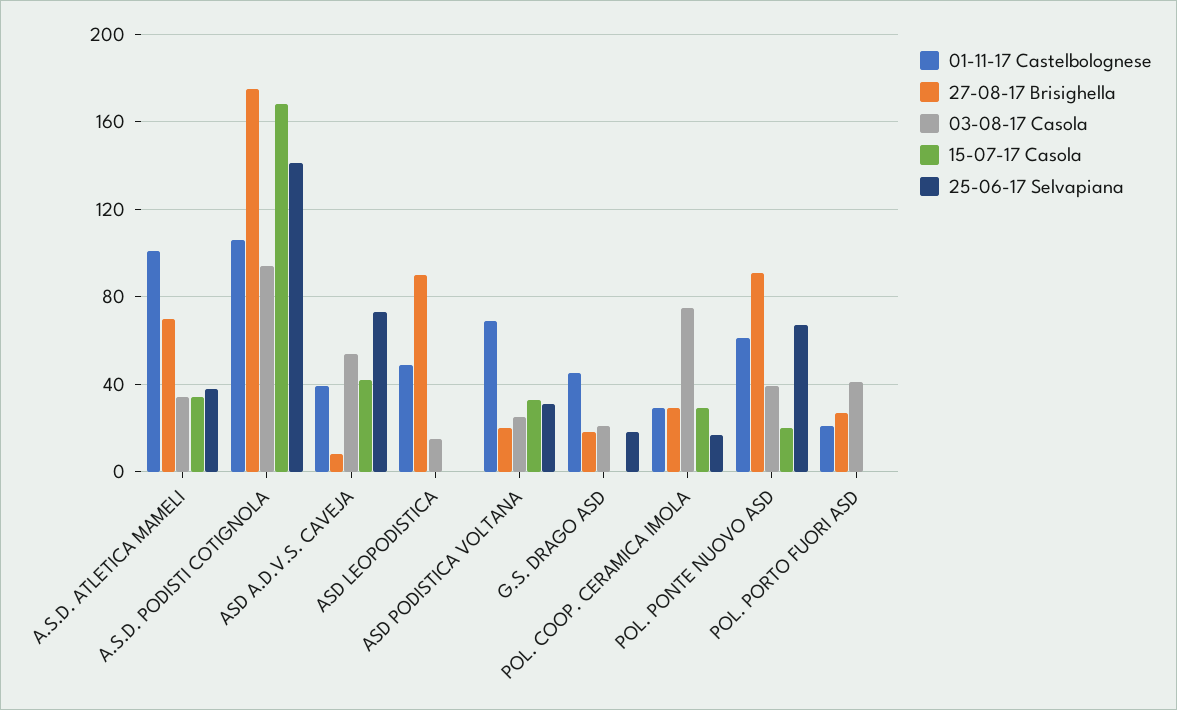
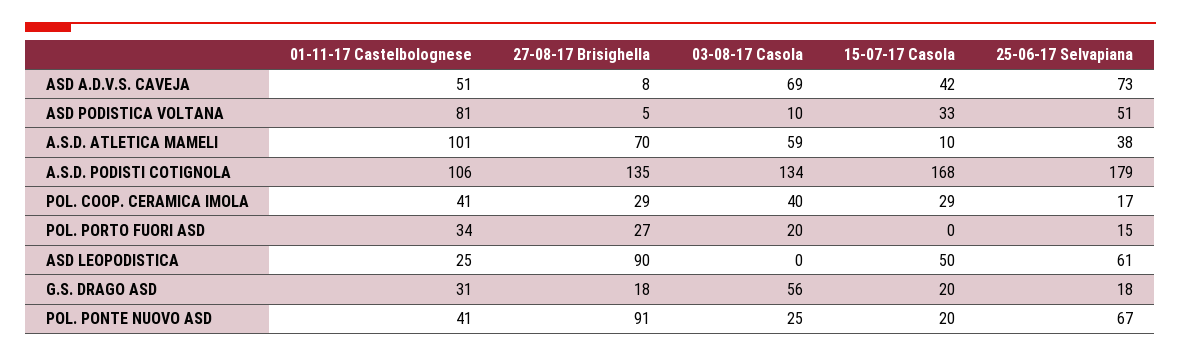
  {
    "01-11-17 Castelbolognese": {
      "A.S.D. ATLETICA MAMELI": 101,
      "A.S.D. PODISTI COTIGNOLA": 106,
-     "ASD A.D.V.S. CAVEJA": 40,
+     "ASD A.D.V.S. CAVEJA": 51,
-     "ASD LEOPODISTICA": 50,
+     "ASD LEOPODISTICA": 25,
-     "ASD PODISTICA VOLTANA": 70,
+     "ASD PODISTICA VOLTANA": 81,
-     "G.S. DRAGO ASD": 45,
+     "G.S. DRAGO ASD": 31,
-     "POL. COOP. CERAMICA IMOLA": 30,
+     "POL. COOP. CERAMICA IMOLA": 41,
-     "POL. PONTE NUOVO ASD": 60,
+     "POL. PONTE NUOVO ASD": 41,
-     "POL. PORTO FUORI ASD": 20
+     "POL. PORTO FUORI ASD": 34
    },
    "27-08-17 Brisighella": {
      "A.S.D. ATLETICA MAMELI": 70,
-     "A.S.D. PODISTI COTIGNOLA": 175,
+     "A.S.D. PODISTI COTIGNOLA": 135,
      "ASD A.D.V.S. CAVEJA": 8,
      "ASD LEOPODISTICA": 90,
-     "ASD PODISTICA VOLTANA": 20,
+     "ASD PODISTICA VOLTANA": 5,
      "G.S. DRAGO ASD": 18,
      "POL. COOP. CERAMICA IMOLA": 29,
      "POL. PONTE NUOVO ASD": 91,
      "POL. PORTO FUORI ASD": 27
    },
    "03-08-17 Casola": {
-     "A.S.D. ATLETICA MAMELI": 35,
+     "A.S.D. ATLETICA MAMELI": 59,
-     "A.S.D. PODISTI COTIGNOLA": 95,
+     "A.S.D. PODISTI COTIGNOLA": 134,
-     "ASD A.D.V.S. CAVEJA": 55,
+     "ASD A.D.V.S. CAVEJA": 69,
-     "ASD LEOPODISTICA": 15,
+     "ASD LEOPODISTICA": 0,
-     "ASD PODISTICA VOLTANA": 25,
+     "ASD PODISTICA VOLTANA": 10,
-     "G.S. DRAGO ASD": 20,
+     "G.S. DRAGO ASD": 56,
-     "POL. COOP. CERAMICA IMOLA": 75,
+     "POL. COOP. CERAMICA IMOLA": 40,
-     "POL. PONTE NUOVO ASD": 40,
+     "POL. PONTE NUOVO ASD": 25,
-     "POL. PORTO FUORI ASD": 40
+     "POL. PORTO FUORI ASD": 20
    },
    "15-07-17 Casola": {
-     "A.S.D. ATLETICA MAMELI": 35,
+     "A.S.D. ATLETICA MAMELI": 10,
      "A.S.D. PODISTI COTIGNOLA": 168,
      "ASD A.D.V.S. CAVEJA": 42,
-     "ASD LEOPODISTICA": 0,
+     "ASD LEOPODISTICA": 50,
      "ASD PODISTICA VOLTANA": 33,
-     "G.S. DRAGO ASD": 0,
+     "G.S. DRAGO ASD": 20,
      "POL. COOP. CERAMICA IMOLA": 29,
      "POL. PONTE NUOVO ASD": 20,
      "POL. PORTO FUORI ASD": 0
    },
    "25-06-17 Selvapiana": {
      "A.S.D. ATLETICA MAMELI": 38,
-     "A.S.D. PODISTI COTIGNOLA": 140,
+     "A.S.D. PODISTI COTIGNOLA": 179,
      "ASD A.D.V.S. CAVEJA": 73,
-     "ASD LEOPODISTICA": 0,
+     "ASD LEOPODISTICA": 61,
-     "ASD PODISTICA VOLTANA": 30,
+     "ASD PODISTICA VOLTANA": 51,
      "G.S. DRAGO ASD": 18,
      "POL. COOP. CERAMICA IMOLA": 17,
      "POL. PONTE NUOVO ASD": 67,
-     "POL. PORTO FUORI ASD": 0
+     "POL. PORTO FUORI ASD": 15
    }
  }

